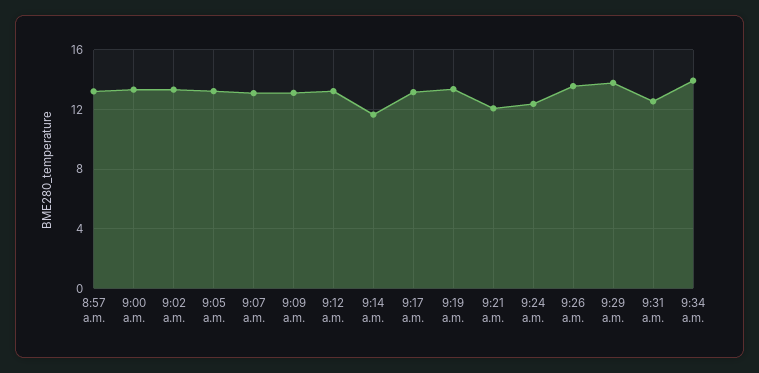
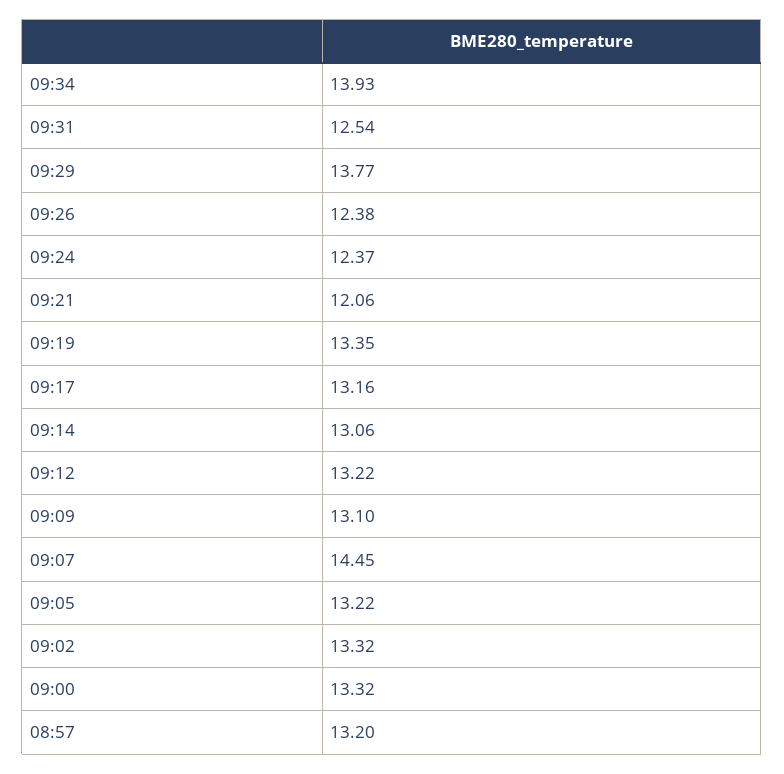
  {
    "8:57 a.m.": 13.2,
    "9:00 a.m.": 13.32,
    "9:02 a.m.": 13.32,
    "9:05 a.m.": 13.22,
-   "9:07 a.m.": 13,
+   "9:07 a.m.": 14.45,
    "9:09 a.m.": 13.1,
    "9:12 a.m.": 13.22,
-   "9:14 a.m.": 11.5,
+   "9:14 a.m.": 13.06,
    "9:17 a.m.": 13.16,
    "9:19 a.m.": 13.35,
    "9:21 a.m.": 12.06,
    "9:24 a.m.": 12.37,
-   "9:26 a.m.": 13.5,
+   "9:26 a.m.": 12.38,
    "9:29 a.m.": 13.77,
    "9:31 a.m.": 12.54,
    "9:34 a.m.": 13.93
  }

